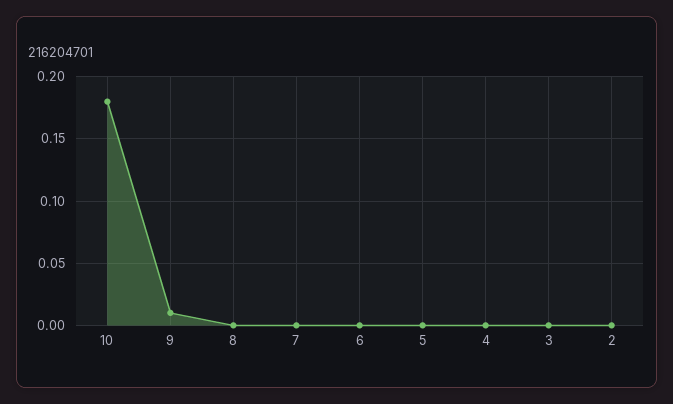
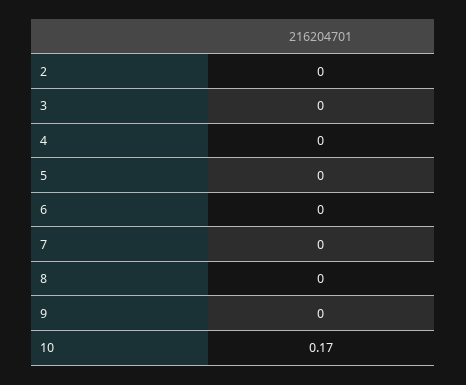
  {
-   "10": 0.18,
+   "10": 0.17,
-   "9": 0.01,
+   "9": 0,
    "8": 0,
    "7": 0,
    "6": 0,
    "5": 0,
    "4": 0,
    "3": 0,
    "2": 0
  }

